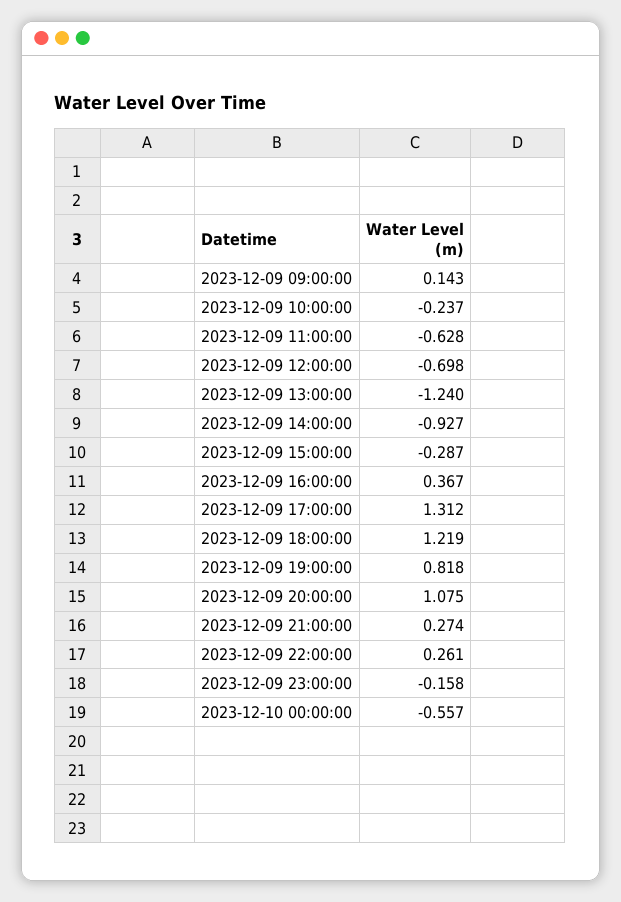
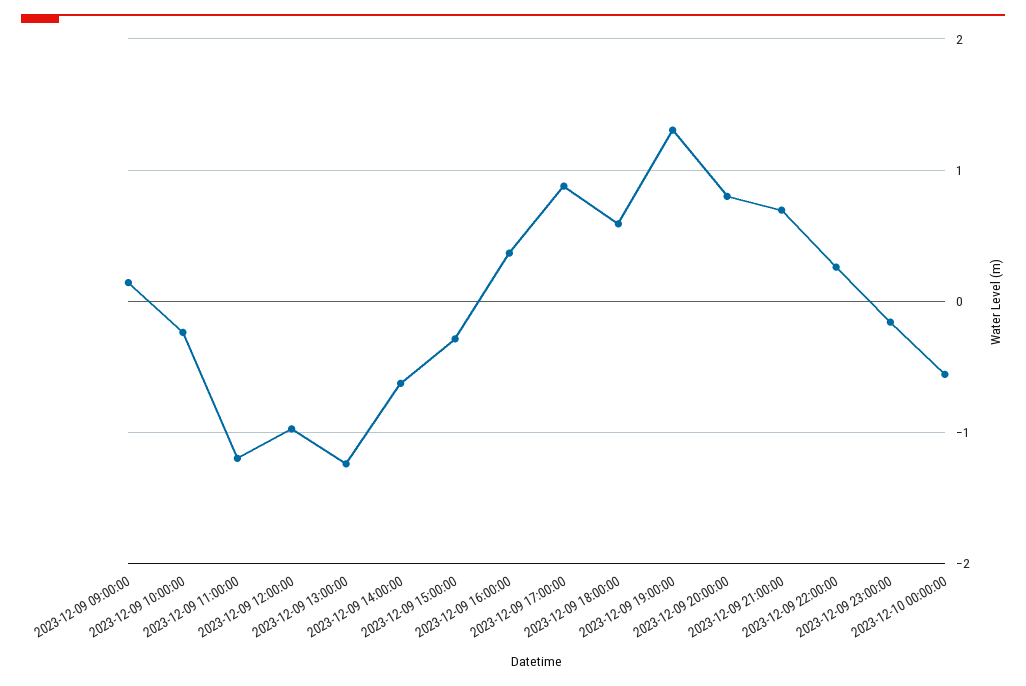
  {
    "2023-12-09 09:00:00": 0.143,
    "2023-12-09 10:00:00": -0.237,
-   "2023-12-09 11:00:00": -0.628,
+   "2023-12-09 11:00:00": -1.2,
-   "2023-12-09 12:00:00": -0.698,
+   "2023-12-09 12:00:00": -1,
    "2023-12-09 13:00:00": -1.24,
-   "2023-12-09 14:00:00": -0.927,
+   "2023-12-09 14:00:00": -0.6,
    "2023-12-09 15:00:00": -0.287,
    "2023-12-09 16:00:00": 0.367,
-   "2023-12-09 17:00:00": 1.312,
+   "2023-12-09 17:00:00": 0.9,
-   "2023-12-09 18:00:00": 1.219,
+   "2023-12-09 18:00:00": 0.6,
-   "2023-12-09 19:00:00": 0.818,
+   "2023-12-09 19:00:00": 1.3,
-   "2023-12-09 20:00:00": 1.075,
+   "2023-12-09 20:00:00": 0.8,
-   "2023-12-09 21:00:00": 0.274,
+   "2023-12-09 21:00:00": 0.7,
    "2023-12-09 22:00:00": 0.261,
    "2023-12-09 23:00:00": -0.158,
    "2023-12-10 00:00:00": -0.557
  }

